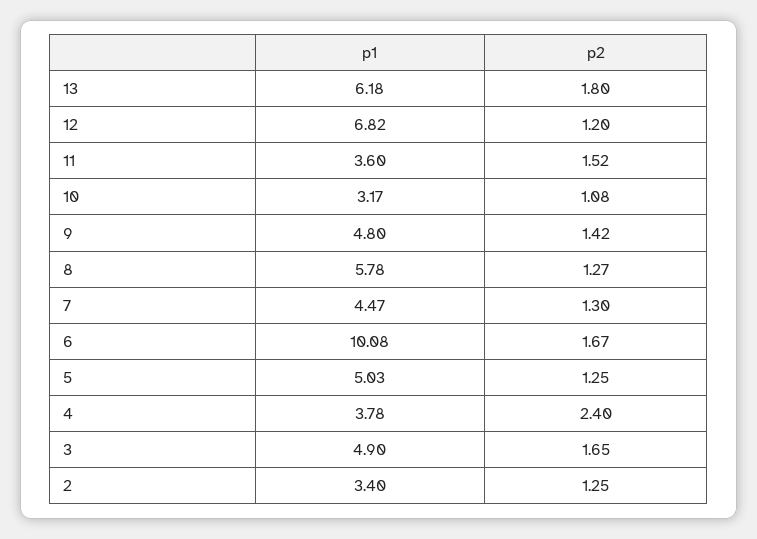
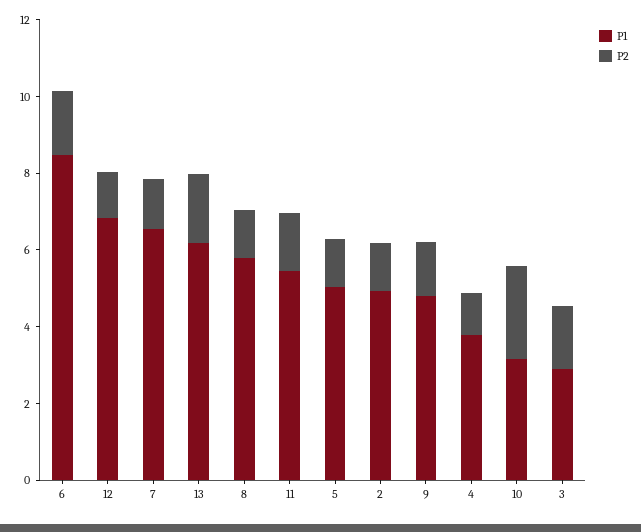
  {
    "p1": {
      "13": 6.18,
      "12": 6.82,
-     "11": 3.6,
+     "11": 5.5,
      "10": 3.17,
      "9": 4.8,
      "8": 5.78,
-     "7": 4.47,
+     "7": 6.5,
-     "6": 10.08,
+     "6": 8.5,
      "5": 5.03,
      "4": 3.78,
-     "3": 4.9,
+     "3": 3,
-     "2": 3.4
+     "2": 5
    },
    "p2": {
      "13": 1.8,
      "12": 1.2,
      "11": 1.52,
-     "10": 1.08,
+     "10": 2.5,
      "9": 1.42,
      "8": 1.27,
      "7": 1.3,
      "6": 1.67,
      "5": 1.25,
-     "4": 2.4,
+     "4": 1,
      "3": 1.65,
      "2": 1.25
    }
  }

